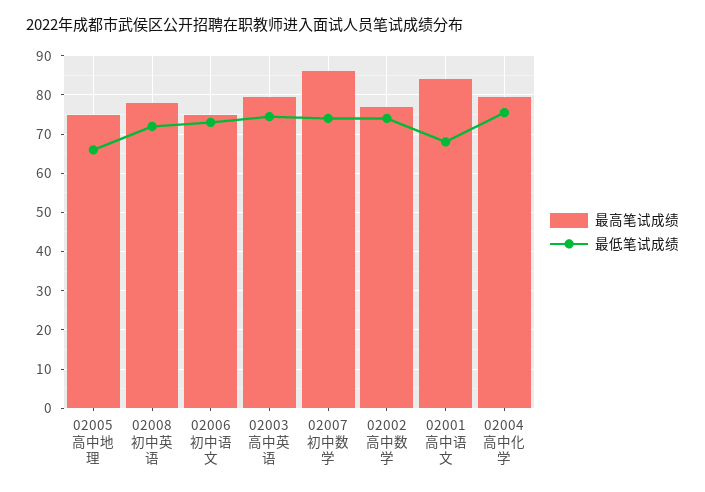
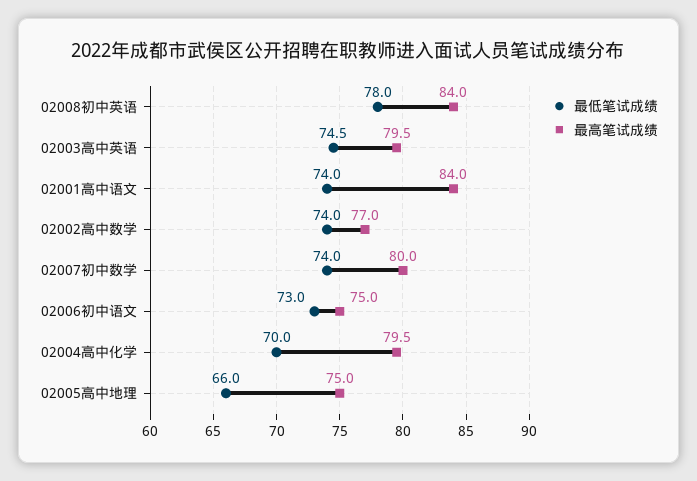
  {
    "最高笔试成绩": {
      "02005高中地理": 75,
-     "02008初中英语": 78,
+     "02008初中英语": 84,
      "02006初中语文": 75,
      "02003高中英语": 79.5,
-     "02007初中数学": 86,
+     "02007初中数学": 80,
      "02002高中数学": 77,
      "02001高中语文": 84,
      "02004高中化学": 79.5
    },
    "最低笔试成绩": {
      "02005高中地理": 66,
-     "02008初中英语": 72,
+     "02008初中英语": 78,
      "02006初中语文": 73,
      "02003高中英语": 74.5,
      "02007初中数学": 74,
      "02002高中数学": 74,
-     "02001高中语文": 68,
+     "02001高中语文": 74,
-     "02004高中化学": 76
+     "02004高中化学": 70
    }
  }

